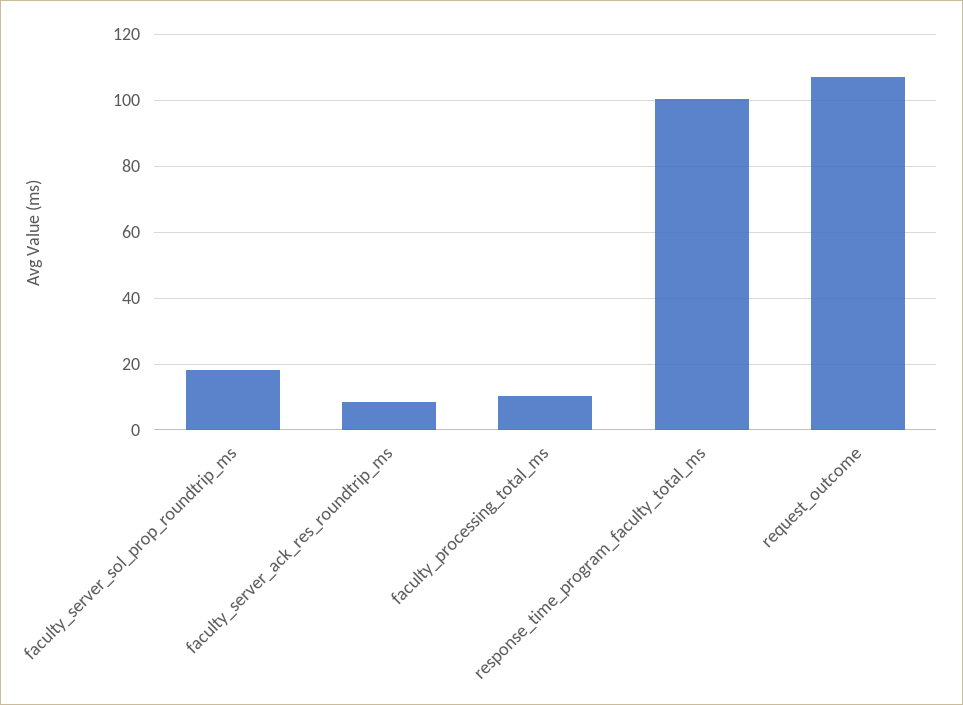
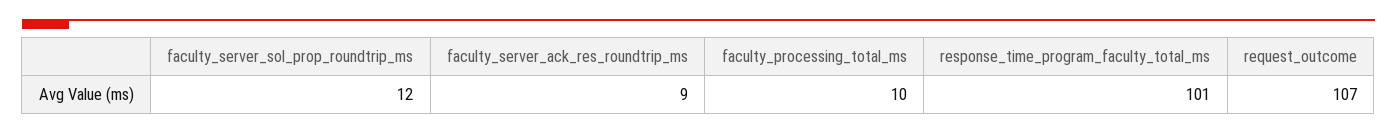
  {
-   "faculty_server_sol_prop_roundtrip_ms": 18,
+   "faculty_server_sol_prop_roundtrip_ms": 12,
    "faculty_server_ack_res_roundtrip_ms": 9,
    "faculty_processing_total_ms": 10,
    "response_time_program_faculty_total_ms": 101,
    "request_outcome": 107
  }

